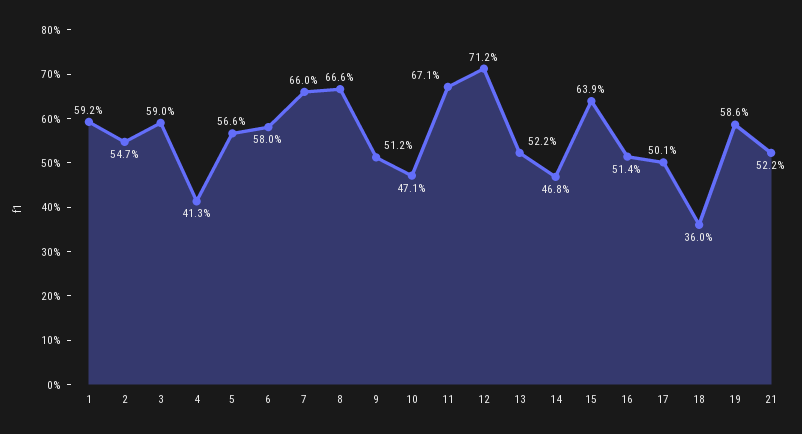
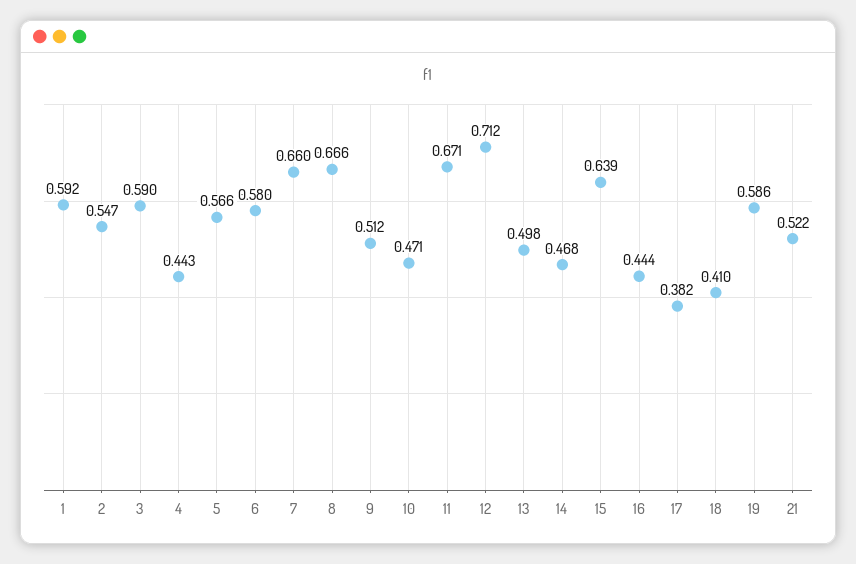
  {
    "1": 0.592,
    "2": 0.547,
    "3": 0.59,
-   "4": 0.413,
+   "4": 0.443,
    "5": 0.566,
    "6": 0.58,
    "7": 0.66,
    "8": 0.666,
    "9": 0.512,
    "10": 0.471,
    "11": 0.671,
    "12": 0.712,
-   "13": 0.522,
+   "13": 0.498,
    "14": 0.468,
    "15": 0.639,
-   "16": 0.514,
+   "16": 0.444,
-   "17": 0.501,
+   "17": 0.382,
-   "18": 0.36,
+   "18": 0.41,
    "19": 0.586,
    "21": 0.522
  }

